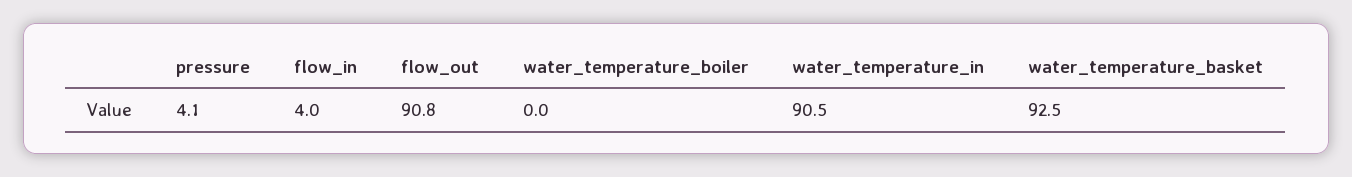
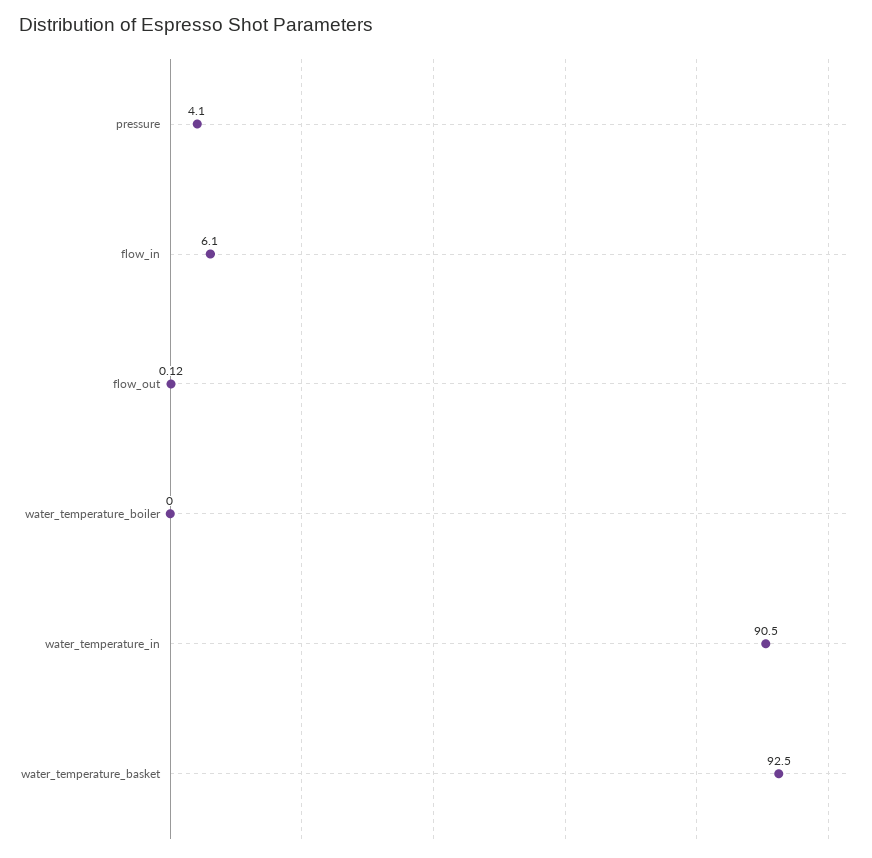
  {
    "pressure": 4.1,
-   "flow_in": 4,
+   "flow_in": 6.1,
-   "flow_out": 90.8,
+   "flow_out": 0.12,
    "water_temperature_boiler": 0,
    "water_temperature_in": 90.5,
    "water_temperature_basket": 92.5
  }

